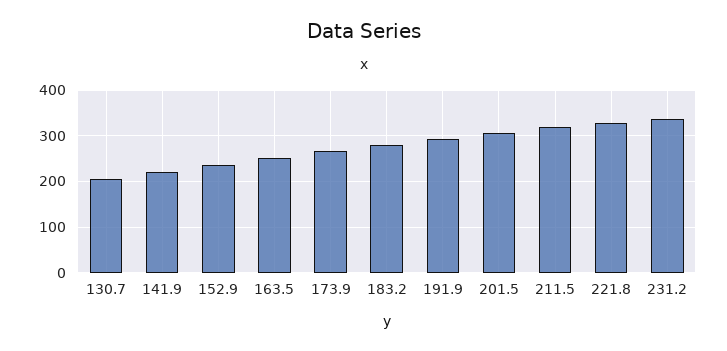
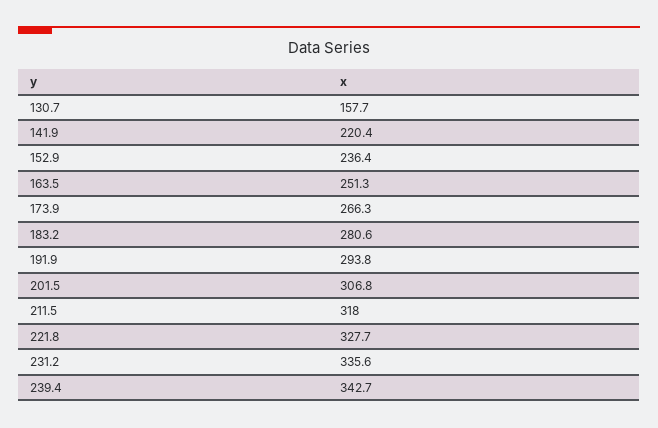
  {
-   "130.7": 200,
+   "130.7": 157.7,
    "141.9": 220.4,
    "152.9": 236.4,
    "163.5": 251.3,
    "173.9": 266.3,
    "183.2": 280.6,
    "191.9": 293.8,
    "201.5": 306.8,
    "211.5": 318,
    "221.8": 327.7,
-   "231.2": 335.6
+   "231.2": 335.6,
+   "239.4": 342.7
  }

